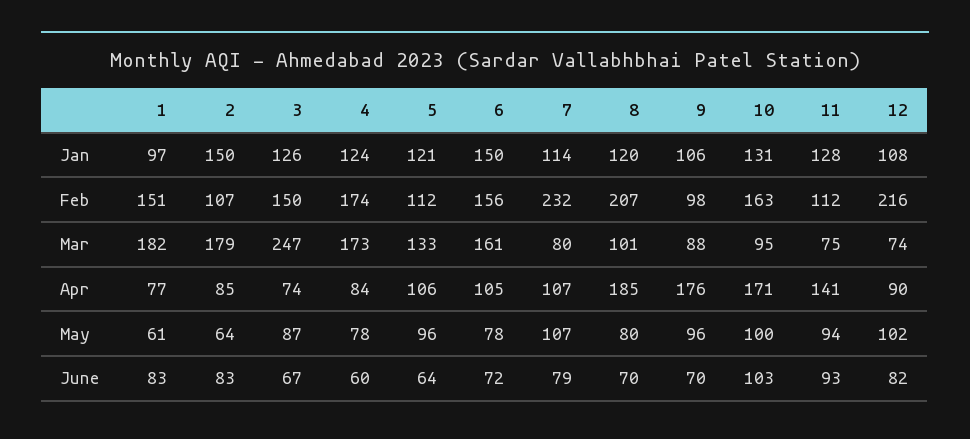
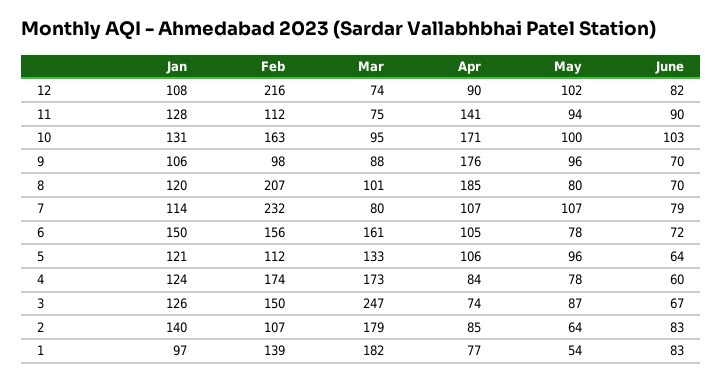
  {
    "1": {
      "Jan": 97,
-     "Feb": 151,
+     "Feb": 139,
      "Mar": 182,
      "Apr": 77,
-     "May": 61,
+     "May": 54,
      "June": 83
    },
    "2": {
-     "Jan": 150,
+     "Jan": 140,
      "Feb": 107,
      "Mar": 179,
      "Apr": 85,
      "May": 64,
      "June": 83
    },
    "3": {
      "Jan": 126,
      "Feb": 150,
      "Mar": 247,
      "Apr": 74,
      "May": 87,
      "June": 67
    },
    "4": {
      "Jan": 124,
      "Feb": 174,
      "Mar": 173,
      "Apr": 84,
      "May": 78,
      "June": 60
    },
    "5": {
      "Jan": 121,
      "Feb": 112,
      "Mar": 133,
      "Apr": 106,
      "May": 96,
      "June": 64
    },
    "6": {
      "Jan": 150,
      "Feb": 156,
      "Mar": 161,
      "Apr": 105,
      "May": 78,
      "June": 72
    },
    "7": {
      "Jan": 114,
      "Feb": 232,
      "Mar": 80,
      "Apr": 107,
      "May": 107,
      "June": 79
    },
    "8": {
      "Jan": 120,
      "Feb": 207,
      "Mar": 101,
      "Apr": 185,
      "May": 80,
      "June": 70
    },
    "9": {
      "Jan": 106,
      "Feb": 98,
      "Mar": 88,
      "Apr": 176,
      "May": 96,
      "June": 70
    },
    "10": {
      "Jan": 131,
      "Feb": 163,
      "Mar": 95,
      "Apr": 171,
      "May": 100,
      "June": 103
    },
    "11": {
      "Jan": 128,
      "Feb": 112,
      "Mar": 75,
      "Apr": 141,
      "May": 94,
-     "June": 93
+     "June": 90
    },
    "12": {
      "Jan": 108,
      "Feb": 216,
      "Mar": 74,
      "Apr": 90,
      "May": 102,
      "June": 82
    }
  }

